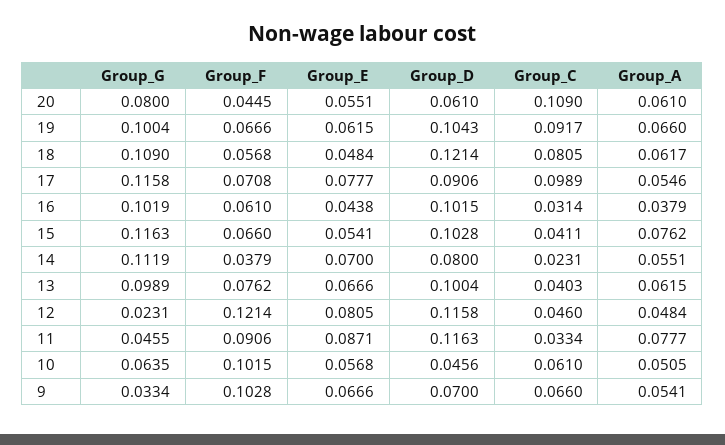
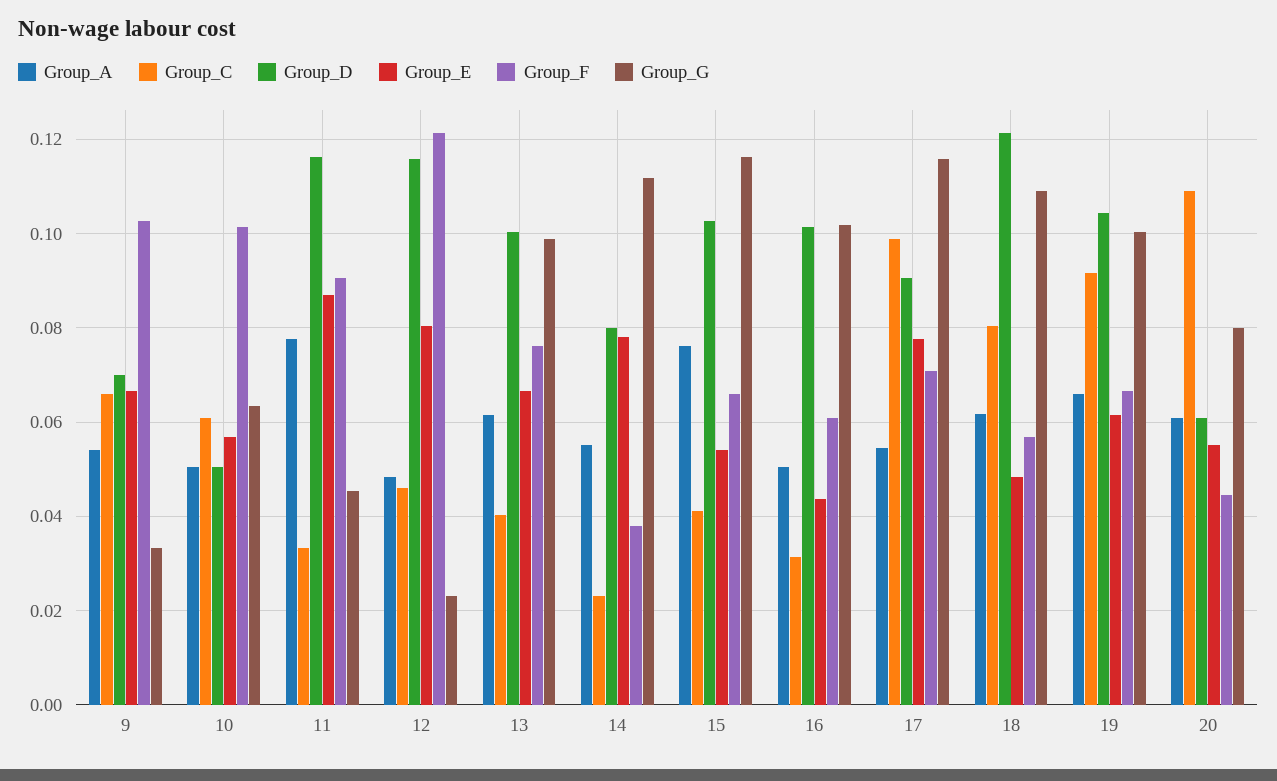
  {
    "Group_G": {
      "20": 0.08,
      "19": 0.1004,
      "18": 0.109,
      "17": 0.1158,
      "16": 0.1019,
      "15": 0.1163,
      "14": 0.1119,
      "13": 0.0989,
      "12": 0.0231,
      "11": 0.0455,
      "10": 0.0635,
      "9": 0.0334
    },
    "Group_F": {
      "20": 0.0445,
      "19": 0.0666,
      "18": 0.0568,
      "17": 0.0708,
      "16": 0.061,
      "15": 0.066,
      "14": 0.0379,
      "13": 0.0762,
      "12": 0.1214,
      "11": 0.0906,
      "10": 0.1015,
      "9": 0.1028
    },
    "Group_E": {
      "20": 0.0551,
      "19": 0.0615,
      "18": 0.0484,
      "17": 0.0777,
      "16": 0.0438,
      "15": 0.0541,
-     "14": 0.07,
+     "14": 0.078,
      "13": 0.0666,
      "12": 0.0805,
      "11": 0.0871,
      "10": 0.0568,
      "9": 0.0666
    },
    "Group_D": {
      "20": 0.061,
      "19": 0.1043,
      "18": 0.1214,
      "17": 0.0906,
      "16": 0.1015,
      "15": 0.1028,
      "14": 0.08,
      "13": 0.1004,
      "12": 0.1158,
      "11": 0.1163,
-     "10": 0.0456,
+     "10": 0.05,
      "9": 0.07
    },
    "Group_C": {
      "20": 0.109,
      "19": 0.0917,
      "18": 0.0805,
      "17": 0.0989,
      "16": 0.0314,
      "15": 0.0411,
      "14": 0.0231,
      "13": 0.0403,
      "12": 0.046,
      "11": 0.0334,
      "10": 0.061,
      "9": 0.066
    },
    "Group_A": {
      "20": 0.061,
      "19": 0.066,
      "18": 0.0617,
      "17": 0.0546,
-     "16": 0.0379,
+     "16": 0.05,
      "15": 0.0762,
      "14": 0.0551,
      "13": 0.0615,
      "12": 0.0484,
      "11": 0.0777,
      "10": 0.0505,
      "9": 0.0541
    }
  }

